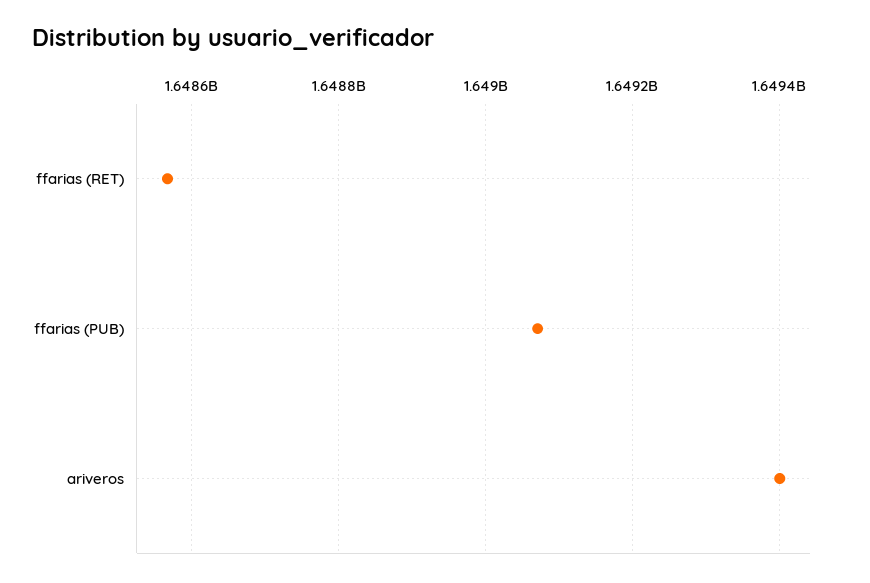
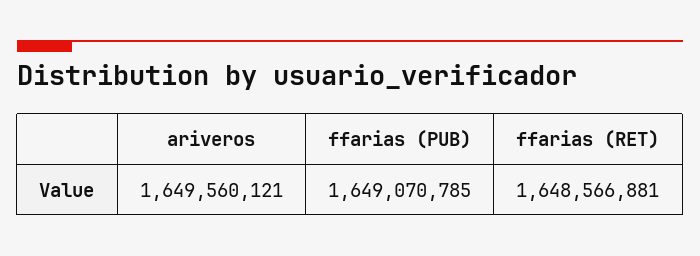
  {
    "ffarias (RET)": 1648566881,
    "ffarias (PUB)": 1649070785,
-   "ariveros": 1649400000
+   "ariveros": 1649560121
  }

